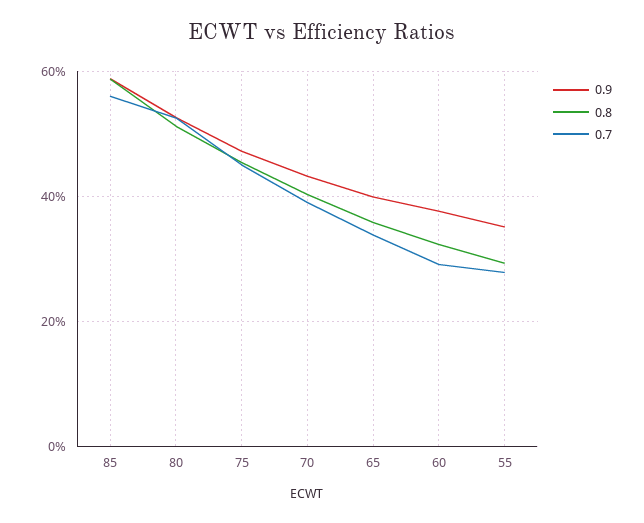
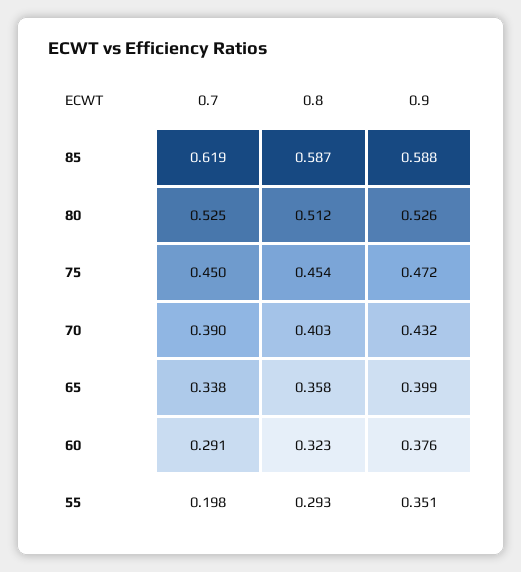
  {
    "0.9": {
      "85": 0.588,
      "80": 0.526,
      "75": 0.472,
      "70": 0.432,
      "65": 0.399,
      "60": 0.376,
      "55": 0.351
    },
    "0.8": {
      "85": 0.587,
      "80": 0.512,
      "75": 0.454,
      "70": 0.403,
      "65": 0.358,
      "60": 0.323,
      "55": 0.293
    },
    "0.7": {
-     "85": 0.56,
+     "85": 0.619,
      "80": 0.525,
      "75": 0.45,
      "70": 0.39,
      "65": 0.338,
      "60": 0.291,
-     "55": 0.28
+     "55": 0.198
    }
  }

